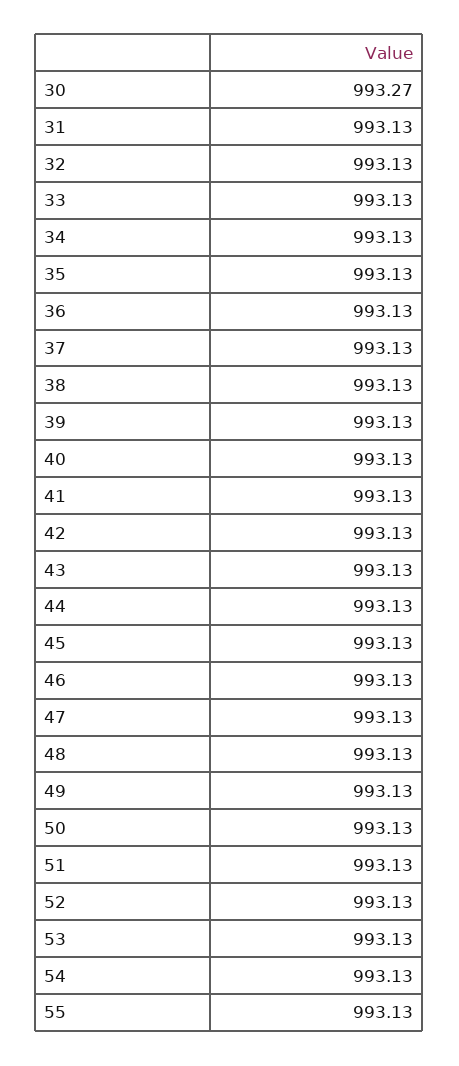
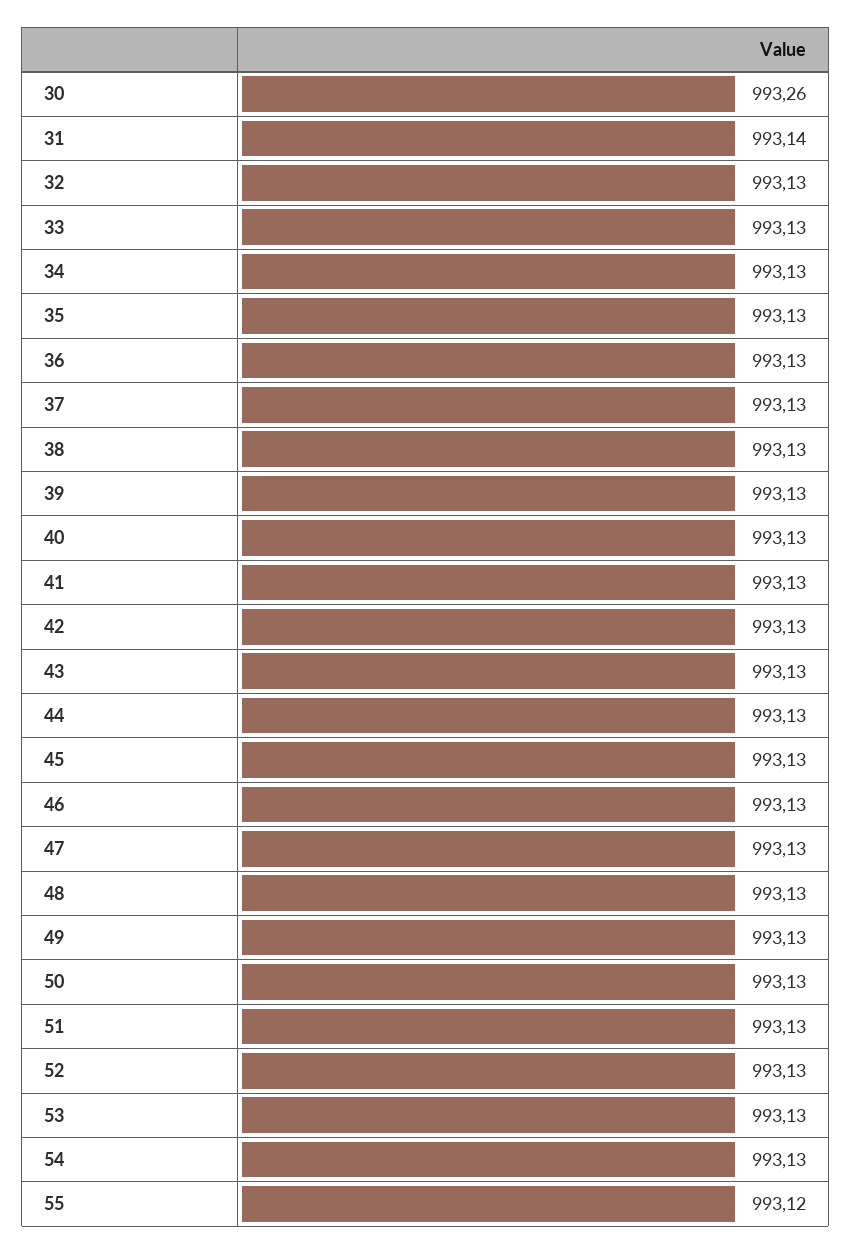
  {
-   "30": 993.27,
+   "30": 993.26,
-   "31": 993.13,
+   "31": 993.14,
    "32": 993.13,
    "33": 993.13,
    "34": 993.13,
    "35": 993.13,
    "36": 993.13,
    "37": 993.13,
    "38": 993.13,
    "39": 993.13,
    "40": 993.13,
    "41": 993.13,
    "42": 993.13,
    "43": 993.13,
    "44": 993.13,
    "45": 993.13,
    "46": 993.13,
    "47": 993.13,
    "48": 993.13,
    "49": 993.13,
    "50": 993.13,
    "51": 993.13,
    "52": 993.13,
    "53": 993.13,
    "54": 993.13,
-   "55": 993.13
+   "55": 993.12
  }

